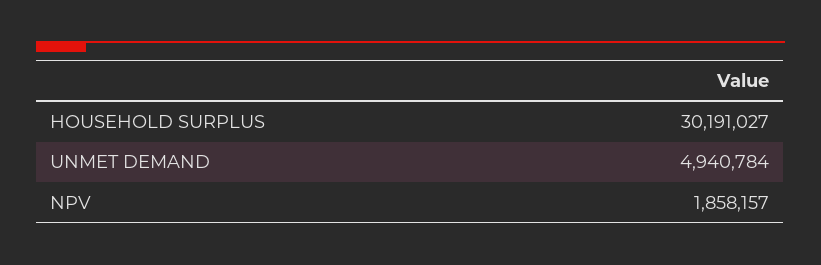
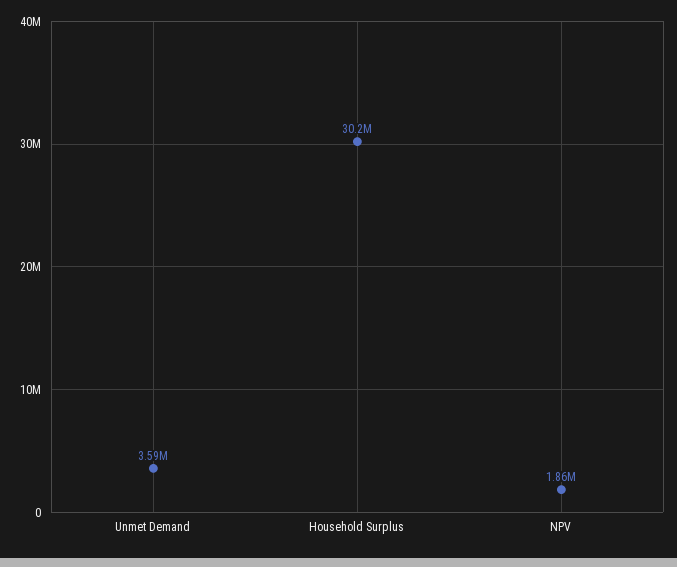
  {
    "HOUSEHOLD SURPLUS": 30191027,
-   "UNMET DEMAND": 4940784,
+   "UNMET DEMAND": 3590000,
    "NPV": 1858157
  }

